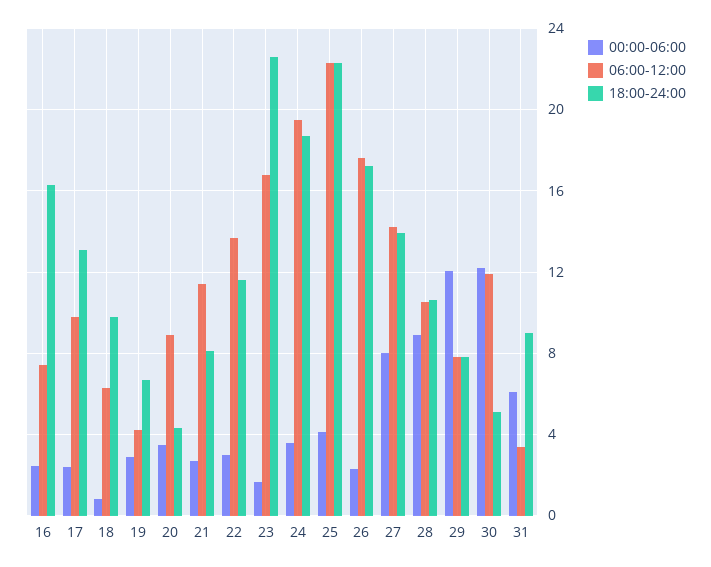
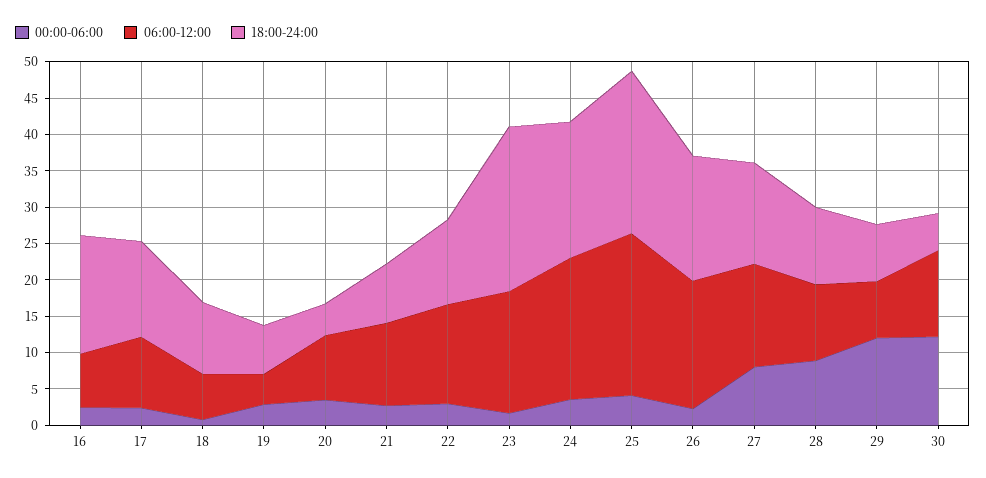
  {
    "00:00-06:00": {
      "16": 2.5,
      "17": 2.5,
      "18": 1,
      "19": 3,
      "20": 3.5,
      "21": 2.5,
      "22": 3,
      "23": 1.5,
      "24": 3.5,
      "25": 4,
      "26": 2.5,
      "27": 8,
      "28": 9,
      "29": 12,
-     "30": 12,
+     "30": 12
-     "31": 6
    },
    "06:00-12:00": {
      "16": 7.5,
      "17": 10,
      "18": 6.5,
      "19": 4,
      "20": 9,
      "21": 11.5,
      "22": 13.5,
      "23": 17,
      "24": 19.5,
      "25": 22.5,
      "26": 17.5,
      "27": 14,
      "28": 10.5,
      "29": 8,
-     "30": 12,
+     "30": 12
-     "31": 3.5
    },
    "18:00-24:00": {
      "16": 16.5,
      "17": 13,
      "18": 10,
      "19": 6.5,
      "20": 4.5,
      "21": 8,
      "22": 11.5,
      "23": 22.5,
      "24": 18.5,
      "25": 22.5,
      "26": 17,
      "27": 14,
      "28": 10.5,
      "29": 8,
-     "30": 5,
+     "30": 5
-     "31": 9
    }
  }

